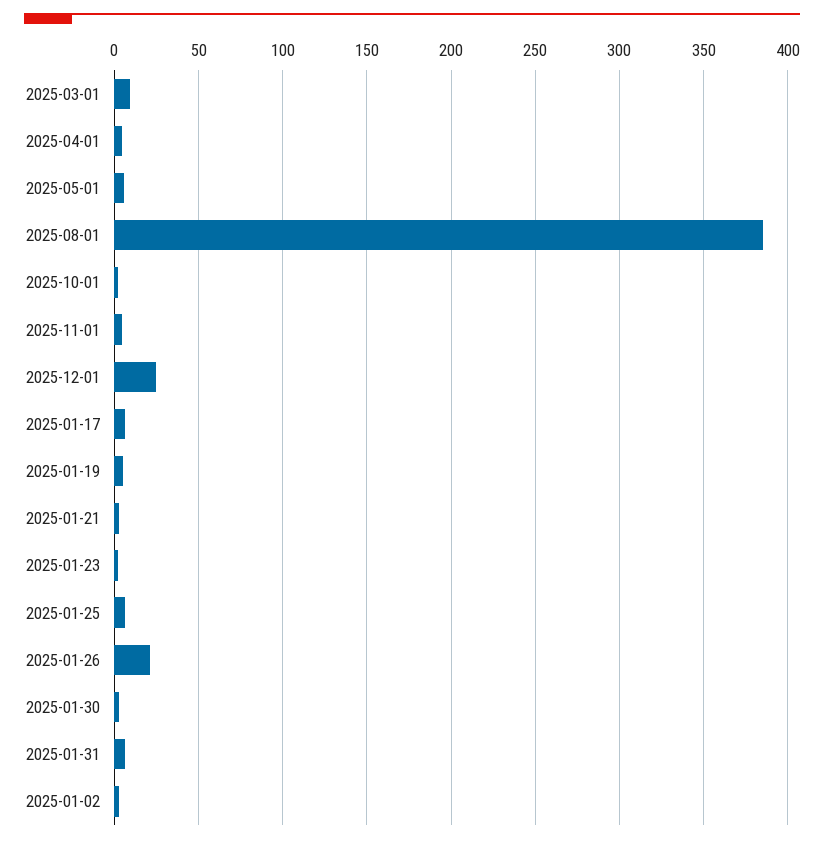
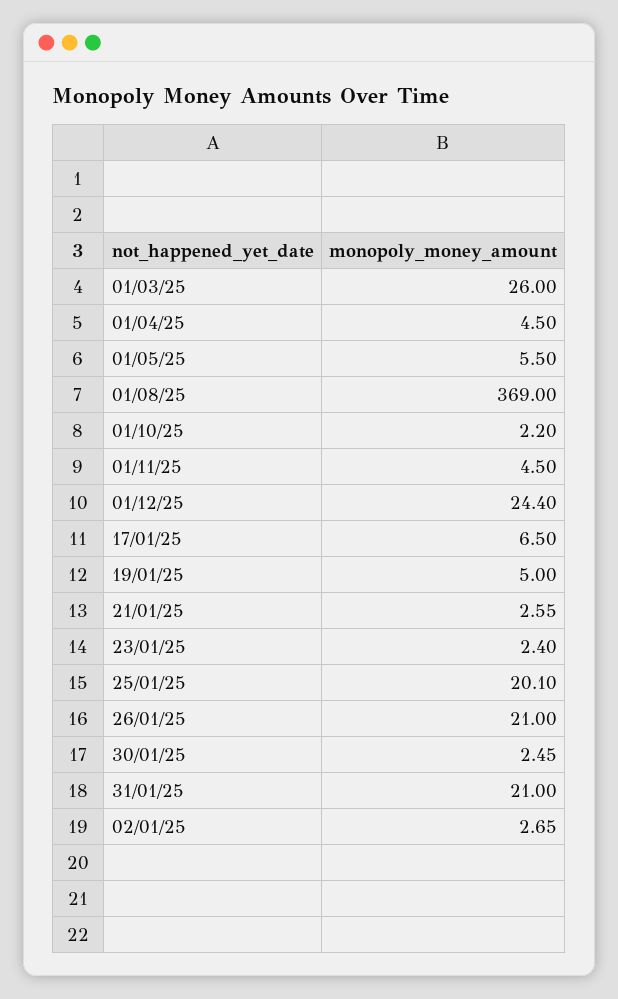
  {
-   "2025-03-01": 10,
+   "2025-03-01": 26,
    "2025-04-01": 4.5,
    "2025-05-01": 5.5,
-   "2025-08-01": 385,
+   "2025-08-01": 369,
    "2025-10-01": 2.2,
    "2025-11-01": 4.5,
    "2025-12-01": 24.4,
    "2025-01-17": 6.5,
    "2025-01-19": 5,
    "2025-01-21": 2.55,
    "2025-01-23": 2.4,
-   "2025-01-25": 5,
+   "2025-01-25": 20.1,
    "2025-01-26": 21,
    "2025-01-30": 2.45,
-   "2025-01-31": 5,
+   "2025-01-31": 21,
    "2025-01-02": 2.65
  }

